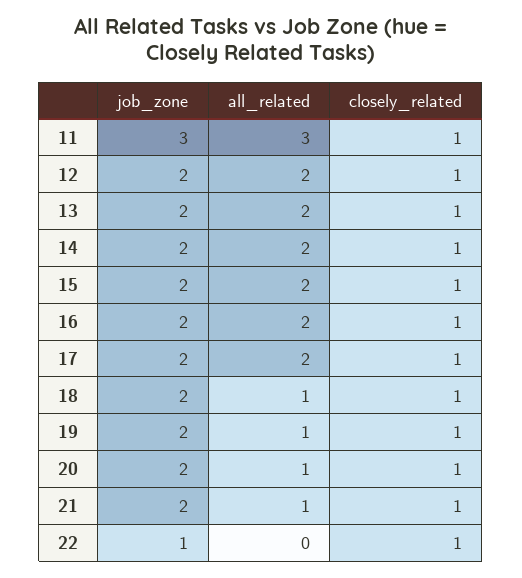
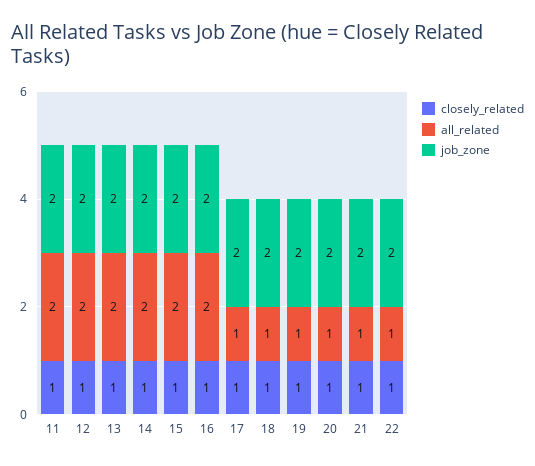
  {
    "job_zone": {
-     "11": 3,
+     "11": 2,
      "12": 2,
      "13": 2,
      "14": 2,
      "15": 2,
      "16": 2,
      "17": 2,
      "18": 2,
      "19": 2,
      "20": 2,
      "21": 2,
-     "22": 1
+     "22": 2
    },
    "all_related": {
-     "11": 3,
+     "11": 2,
      "12": 2,
      "13": 2,
      "14": 2,
      "15": 2,
      "16": 2,
-     "17": 2,
+     "17": 1,
      "18": 1,
      "19": 1,
      "20": 1,
      "21": 1,
-     "22": 0
+     "22": 1
    },
    "closely_related": {
      "11": 1,
      "12": 1,
      "13": 1,
      "14": 1,
      "15": 1,
      "16": 1,
      "17": 1,
      "18": 1,
      "19": 1,
      "20": 1,
      "21": 1,
      "22": 1
    }
  }

